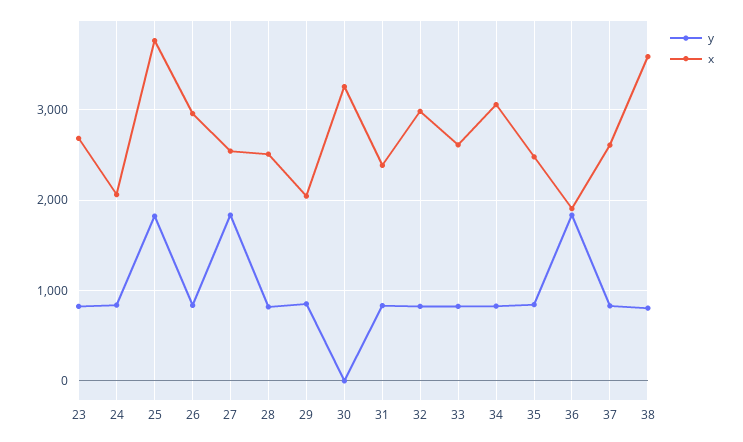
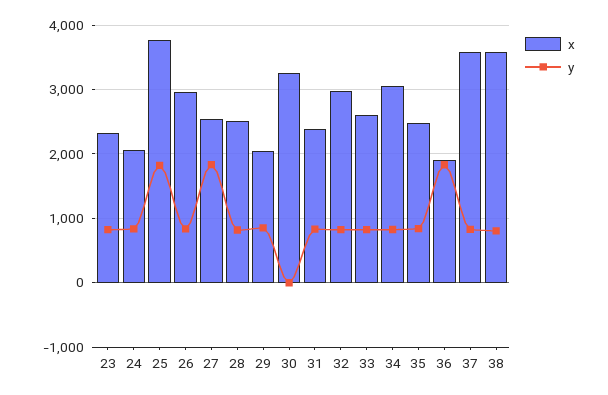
  {
    "y": {
      "23": 800,
      "24": 800,
      "25": 1800,
      "26": 800,
      "27": 1800,
      "28": 800,
      "29": 900,
      "30": 0,
      "31": 800,
      "32": 800,
      "33": 800,
      "34": 800,
      "35": 800,
      "36": 1800,
      "37": 800,
      "38": 800
    },
    "x": {
-     "23": 2700,
+     "23": 2300,
      "24": 2100,
      "25": 3800,
      "26": 3000,
      "27": 2500,
      "28": 2500,
      "29": 2000,
      "30": 3300,
      "31": 2400,
      "32": 3000,
      "33": 2600,
      "34": 3100,
      "35": 2500,
      "36": 1900,
-     "37": 2600,
+     "37": 3600,
      "38": 3600
    }
  }

